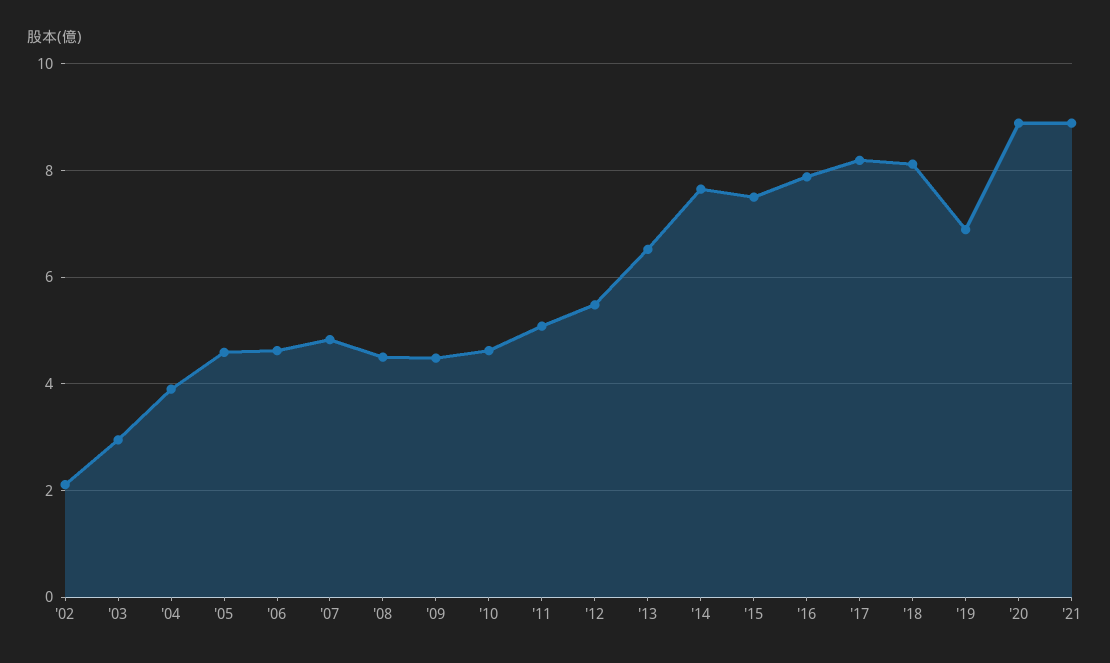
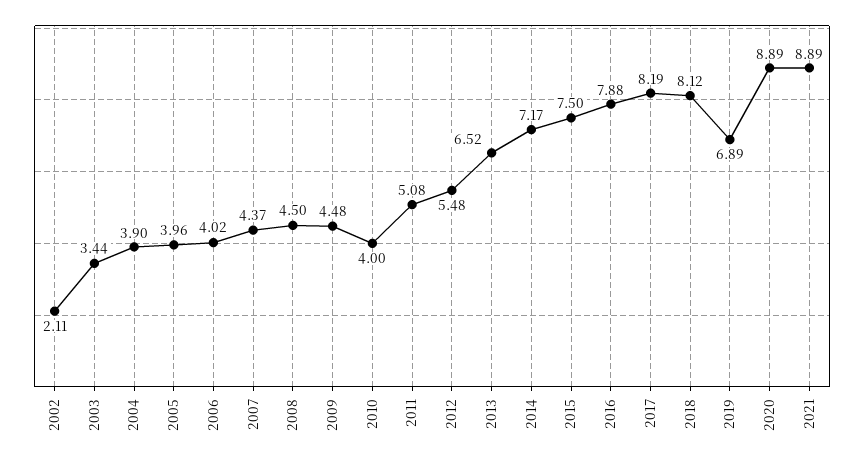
  {
    "'02": 2.11,
-   "'03": 3,
+   "'03": 3.44,
    "'04": 3.9,
-   "'05": 4.6,
+   "'05": 3.96,
-   "'06": 4.6,
+   "'06": 4.02,
-   "'07": 4.8,
+   "'07": 4.37,
    "'08": 4.5,
    "'09": 4.48,
-   "'10": 4.6,
+   "'10": 4,
    "'11": 5.08,
    "'12": 5.48,
    "'13": 6.52,
-   "'14": 7.6,
+   "'14": 7.17,
    "'15": 7.5,
    "'16": 7.88,
    "'17": 8.19,
    "'18": 8.12,
    "'19": 6.89,
    "'20": 8.89,
    "'21": 8.89
  }

